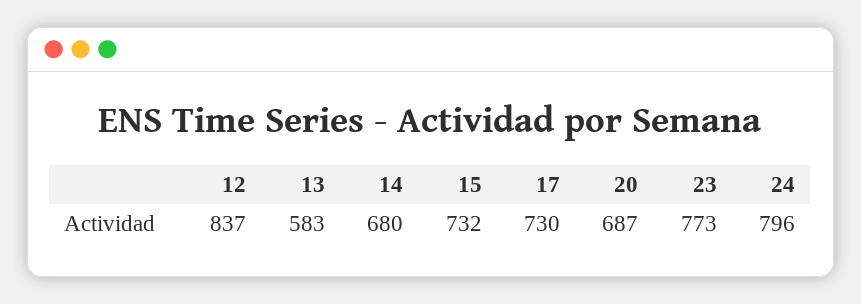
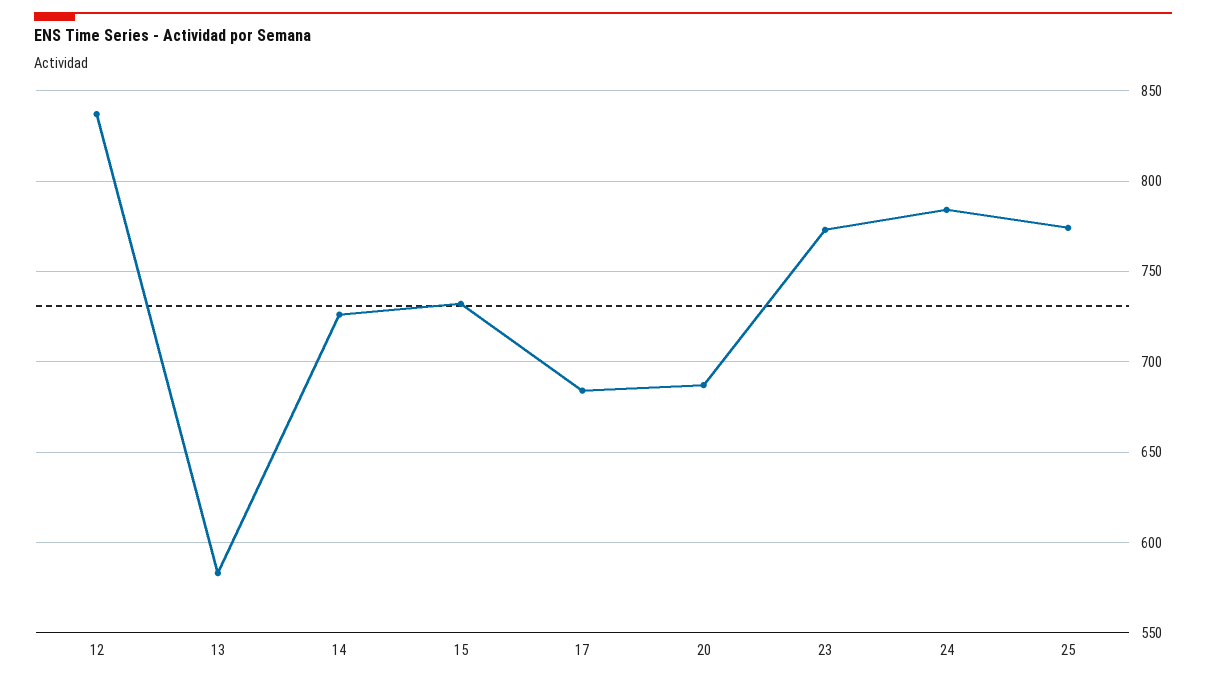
  {
    "12": 837,
    "13": 583,
-   "14": 680,
+   "14": 725,
    "15": 732,
-   "17": 730,
+   "17": 685,
    "20": 687,
    "23": 773,
-   "24": 796
+   "24": 785,
+   "25": 775
  }

